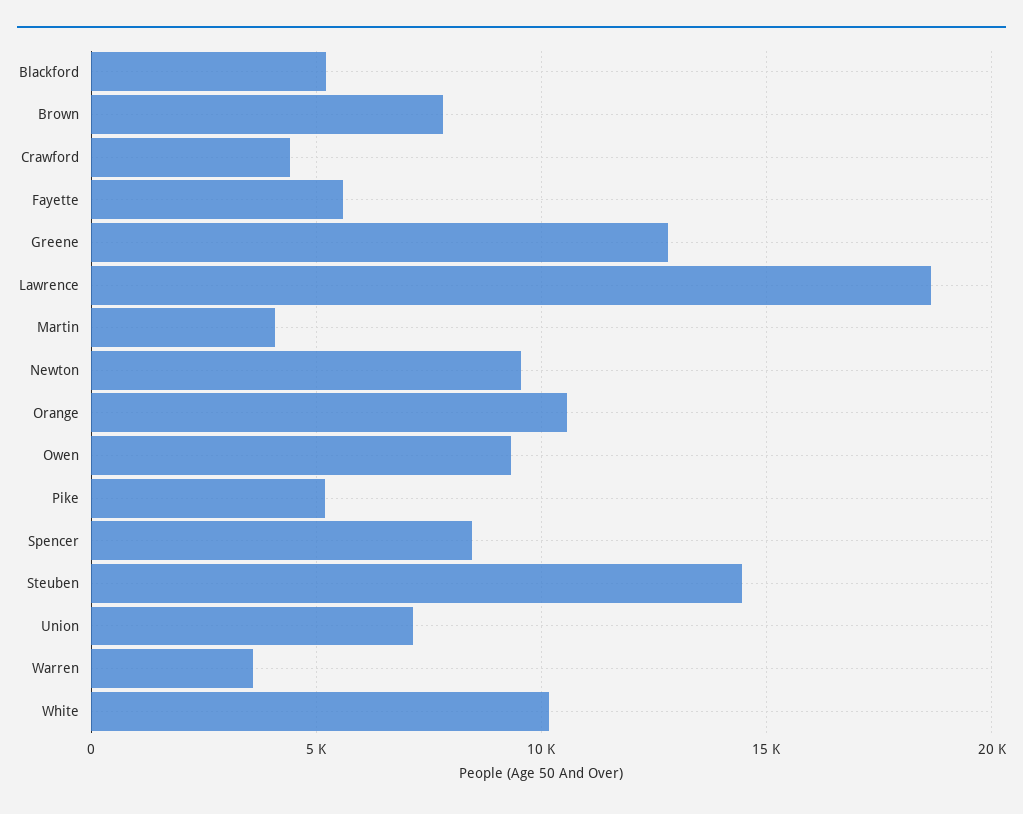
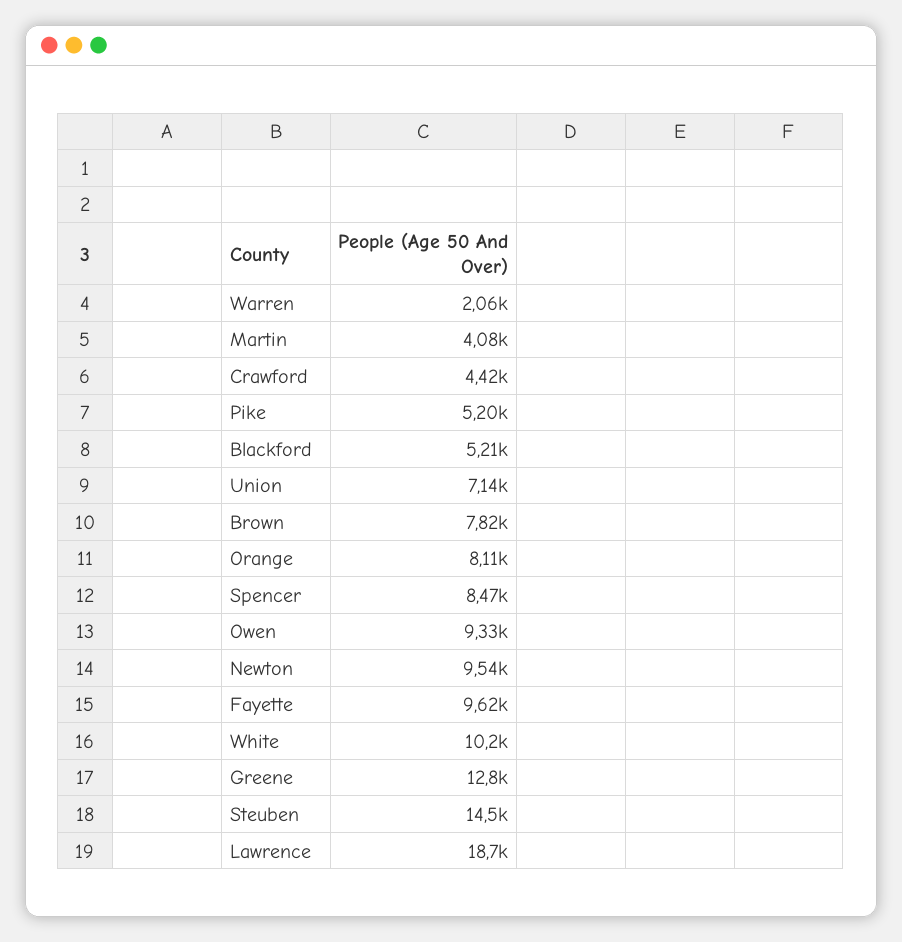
  {
    "Blackford": 5210,
    "Brown": 7820,
    "Crawford": 4420,
-   "Fayette": 5500,
+   "Fayette": 9620,
    "Greene": 12800,
    "Lawrence": 18700,
    "Martin": 4080,
    "Newton": 9540,
-   "Orange": 10500,
+   "Orange": 8110,
    "Owen": 9330,
    "Pike": 5200,
    "Spencer": 8470,
    "Steuben": 14500,
    "Union": 7140,
-   "Warren": 3500,
+   "Warren": 2060,
    "White": 10200
  }

